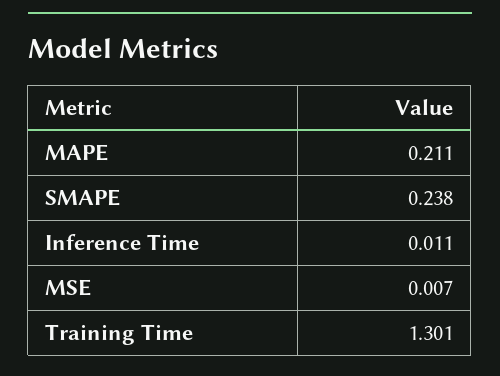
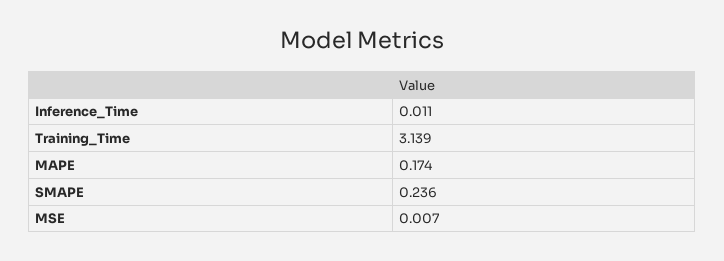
  {
-   "MAPE": 0.211,
+   "MAPE": 0.174,
-   "SMAPE": 0.238,
+   "SMAPE": 0.236,
    "Inference Time": 0.011,
    "MSE": 0.007,
-   "Training Time": 1.301
+   "Training Time": 3.139
  }

